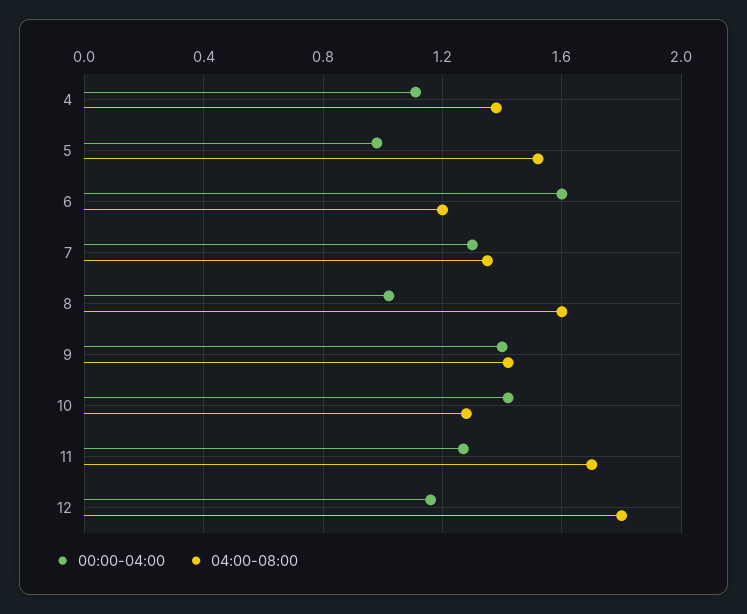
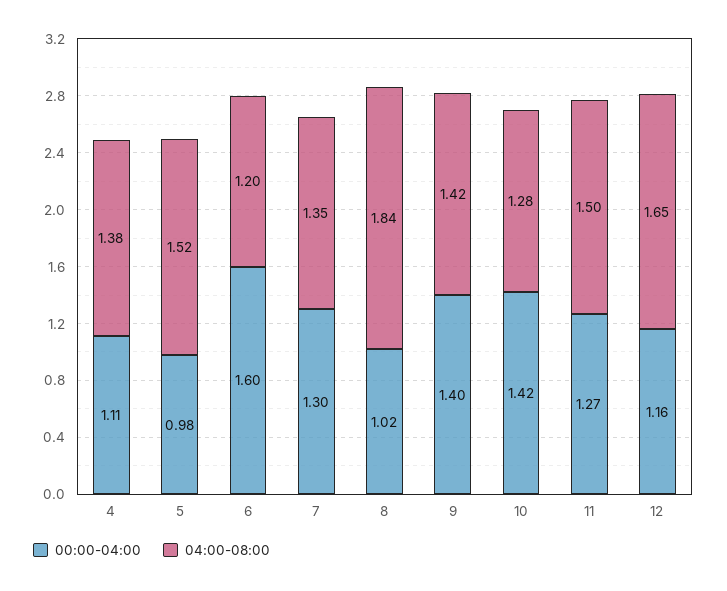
  {
    "00:00-04:00": {
      "4": 1.11,
      "5": 0.98,
      "6": 1.6,
      "7": 1.3,
      "8": 1.02,
      "9": 1.4,
      "10": 1.42,
      "11": 1.27,
      "12": 1.16
    },
    "04:00-08:00": {
      "4": 1.38,
      "5": 1.52,
      "6": 1.2,
      "7": 1.35,
-     "8": 1.6,
+     "8": 1.84,
      "9": 1.42,
      "10": 1.28,
-     "11": 1.7,
+     "11": 1.5,
-     "12": 1.8
+     "12": 1.65
    }
  }

